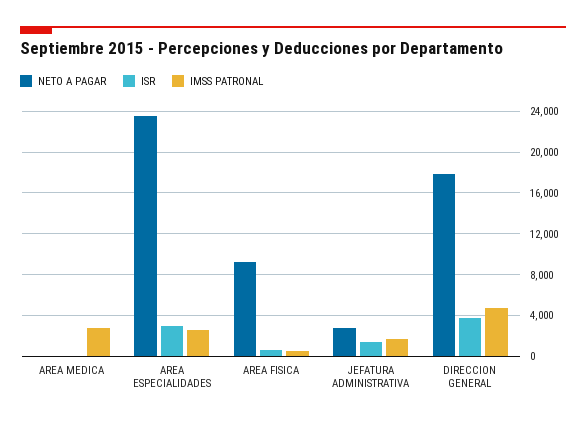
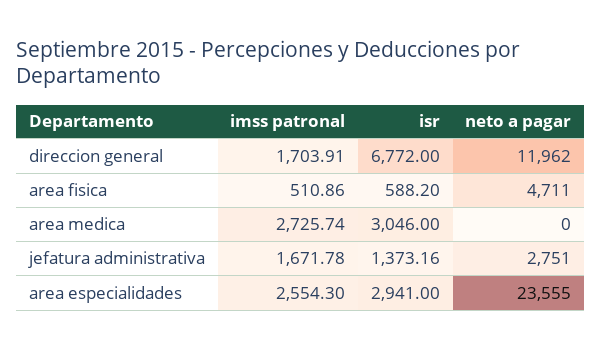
  {
    "NETO A PAGAR": {
      "AREA MEDICA": 0,
      "AREA ESPECIALIDADES": 23555,
-     "AREA FISICA": 9000,
+     "AREA FISICA": 4711,
      "JEFATURA ADMINISTRATIVA": 2751,
-     "DIRECCION GENERAL": 18000
+     "DIRECCION GENERAL": 11962
    },
    "ISR": {
-     "AREA MEDICA": 0,
+     "AREA MEDICA": 3046,
      "AREA ESPECIALIDADES": 2941,
      "AREA FISICA": 588.2,
      "JEFATURA ADMINISTRATIVA": 1373.16,
-     "DIRECCION GENERAL": 4000
+     "DIRECCION GENERAL": 6772
    },
    "IMSS PATRONAL": {
      "AREA MEDICA": 2725.74,
      "AREA ESPECIALIDADES": 2554.3,
      "AREA FISICA": 510.86,
      "JEFATURA ADMINISTRATIVA": 1671.78,
-     "DIRECCION GENERAL": 5000
+     "DIRECCION GENERAL": 1703.91
    }
  }

